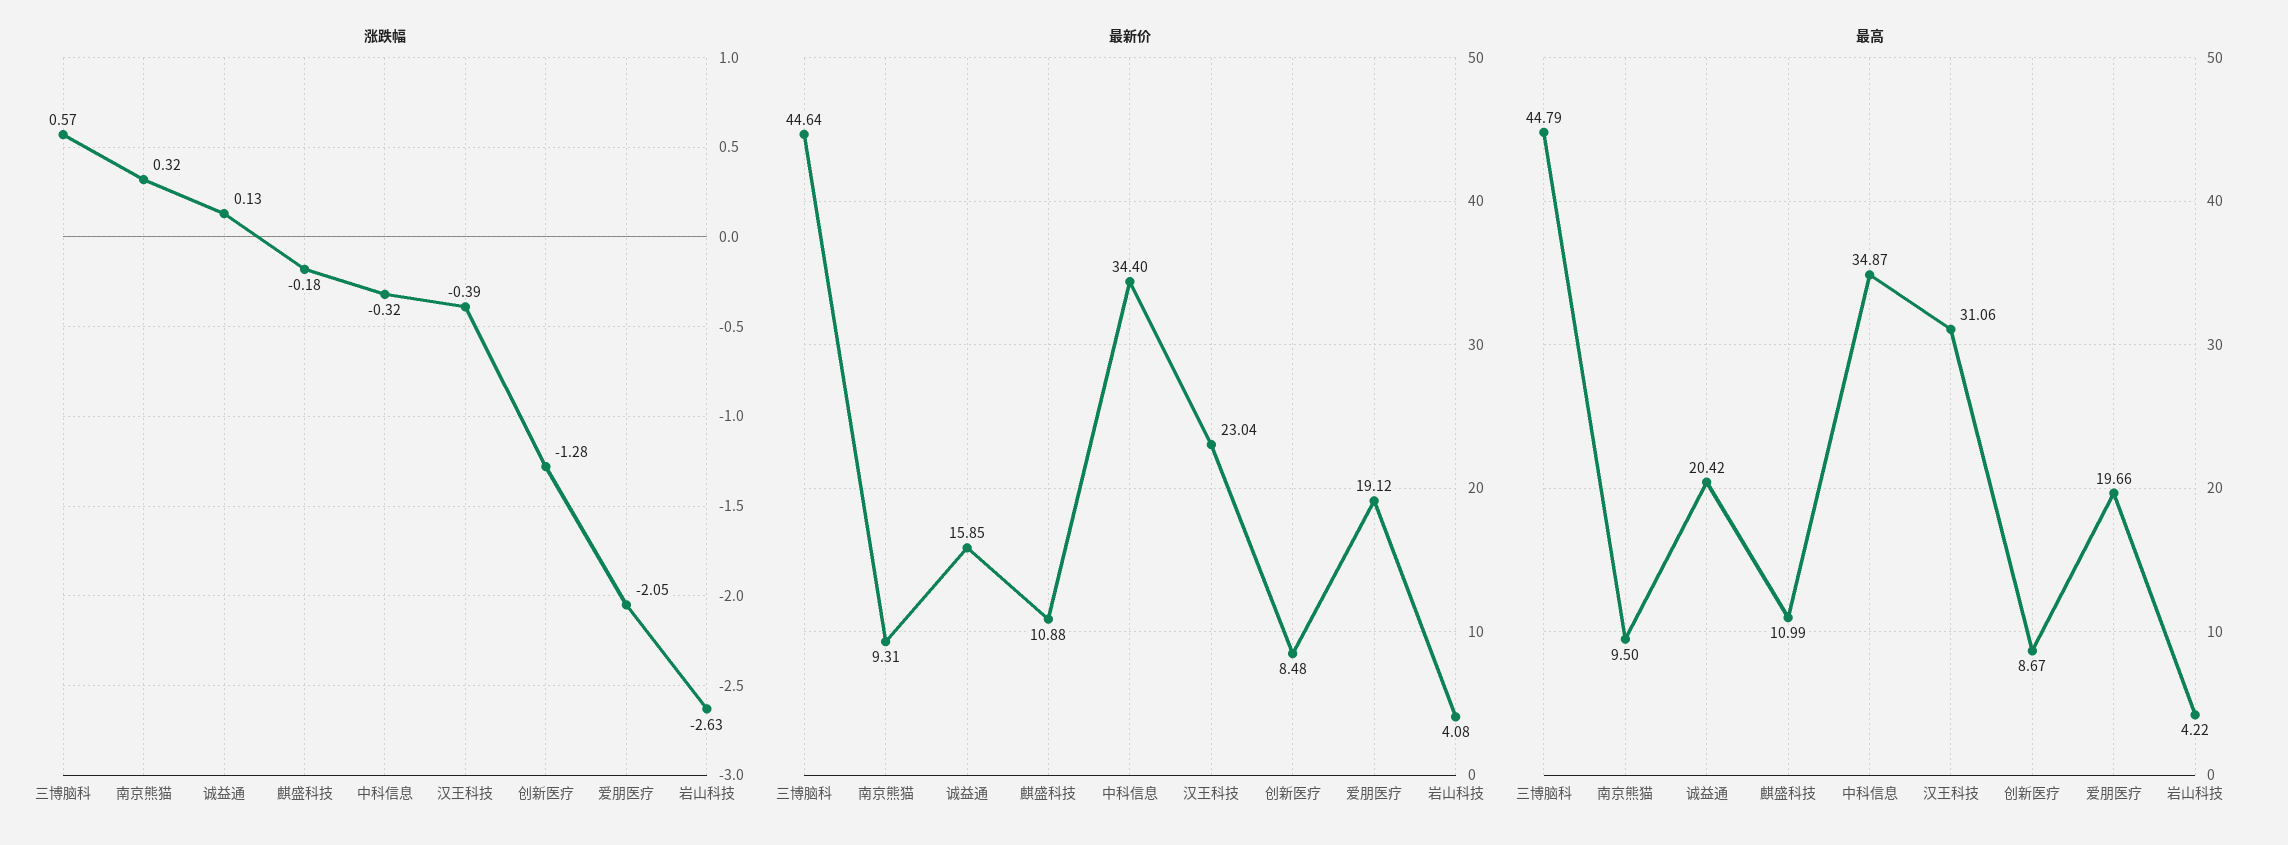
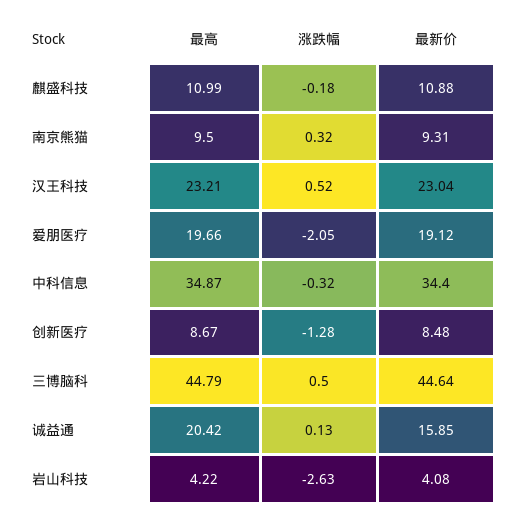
  {
    "涨跌幅": {
-     "三博脑科": 0.57,
+     "三博脑科": 0.5,
      "南京熊猫": 0.32,
      "诚益通": 0.13,
      "麒盛科技": -0.18,
      "中科信息": -0.32,
-     "汉王科技": -0.39,
+     "汉王科技": 0.52,
      "创新医疗": -1.28,
      "爱朋医疗": -2.05,
      "岩山科技": -2.63
    },
    "最新价": {
      "三博脑科": 44.64,
      "南京熊猫": 9.31,
      "诚益通": 15.85,
      "麒盛科技": 10.88,
      "中科信息": 34.4,
      "汉王科技": 23.04,
      "创新医疗": 8.48,
      "爱朋医疗": 19.12,
      "岩山科技": 4.08
    },
    "最高": {
      "三博脑科": 44.79,
      "南京熊猫": 9.5,
      "诚益通": 20.42,
      "麒盛科技": 10.99,
      "中科信息": 34.87,
-     "汉王科技": 31.06,
+     "汉王科技": 23.21,
      "创新医疗": 8.67,
      "爱朋医疗": 19.66,
      "岩山科技": 4.22
    }
  }

